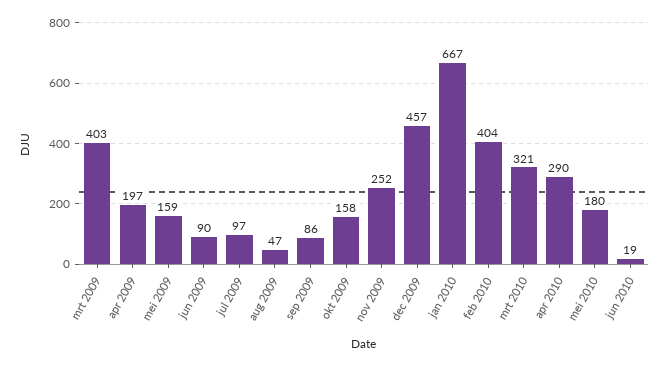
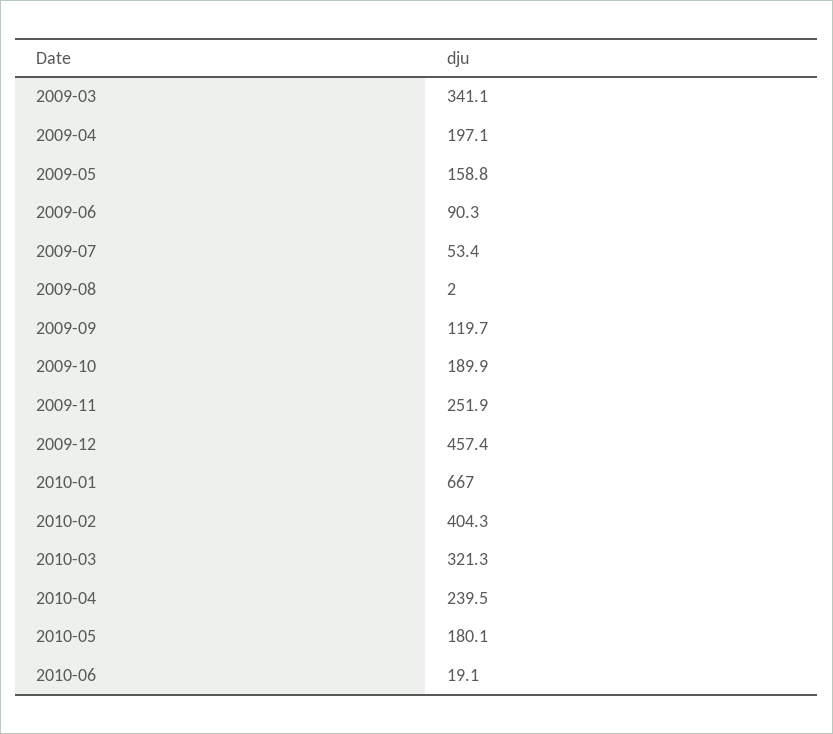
  {
-   "mrt 2009": 403,
+   "mrt 2009": 341.1,
    "apr 2009": 197.1,
    "mei 2009": 158.8,
    "jun 2009": 90.3,
-   "jul 2009": 97,
+   "jul 2009": 53.4,
-   "aug 2009": 47,
+   "aug 2009": 2,
-   "sep 2009": 86,
+   "sep 2009": 119.7,
-   "okt 2009": 158,
+   "okt 2009": 189.9,
    "nov 2009": 251.9,
    "dec 2009": 457.4,
    "jan 2010": 667,
    "feb 2010": 404.3,
    "mrt 2010": 321.3,
-   "apr 2010": 290,
+   "apr 2010": 239.5,
    "mei 2010": 180.1,
    "jun 2010": 19.1
  }

